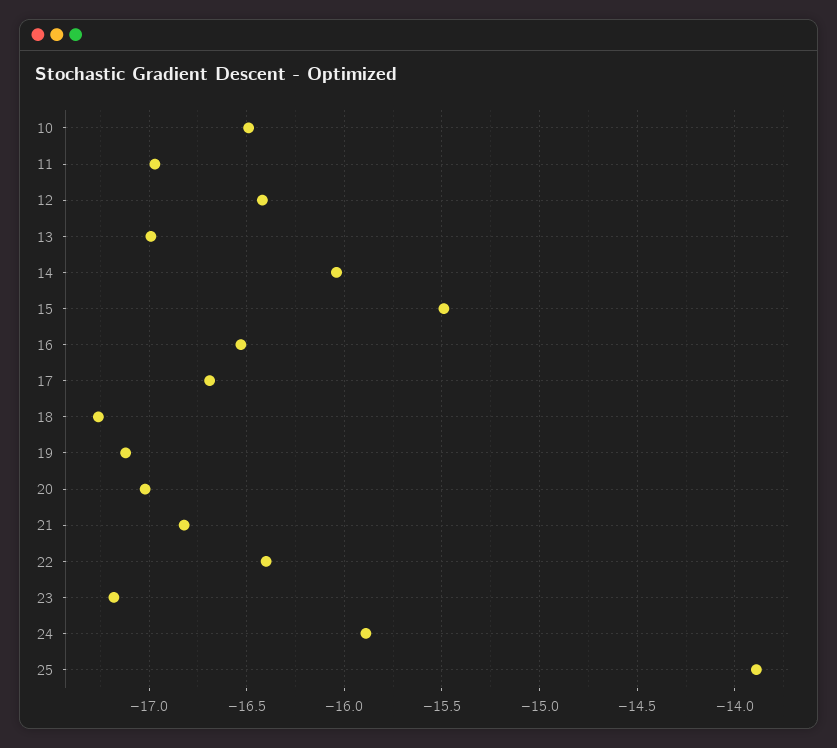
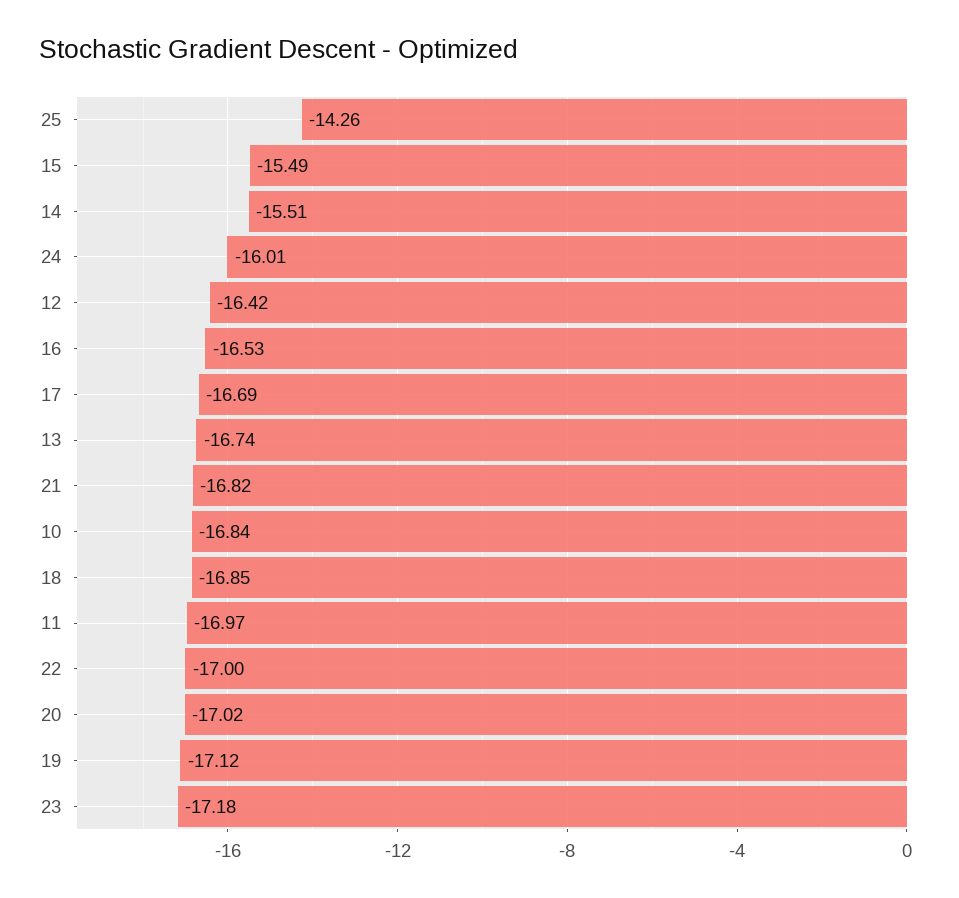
  {
-   "10": -16.5,
+   "10": -16.84,
    "11": -16.97,
    "12": -16.42,
-   "13": -17,
+   "13": -16.74,
-   "14": -16.05,
+   "14": -15.51,
    "15": -15.49,
    "16": -16.53,
    "17": -16.69,
-   "18": -17.25,
+   "18": -16.85,
    "19": -17.12,
    "20": -17.02,
    "21": -16.82,
-   "22": -16.4,
+   "22": -17,
    "23": -17.18,
-   "24": -15.9,
+   "24": -16.01,
-   "25": -13.9
+   "25": -14.26
  }

